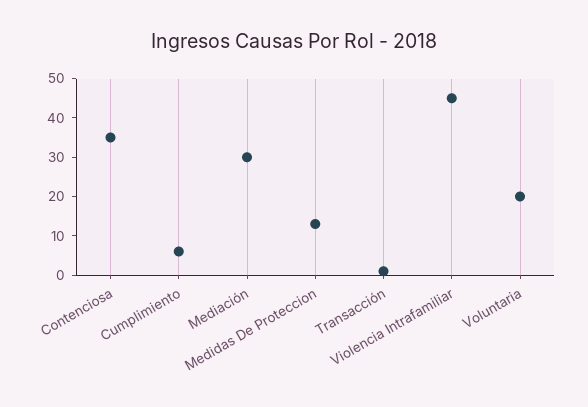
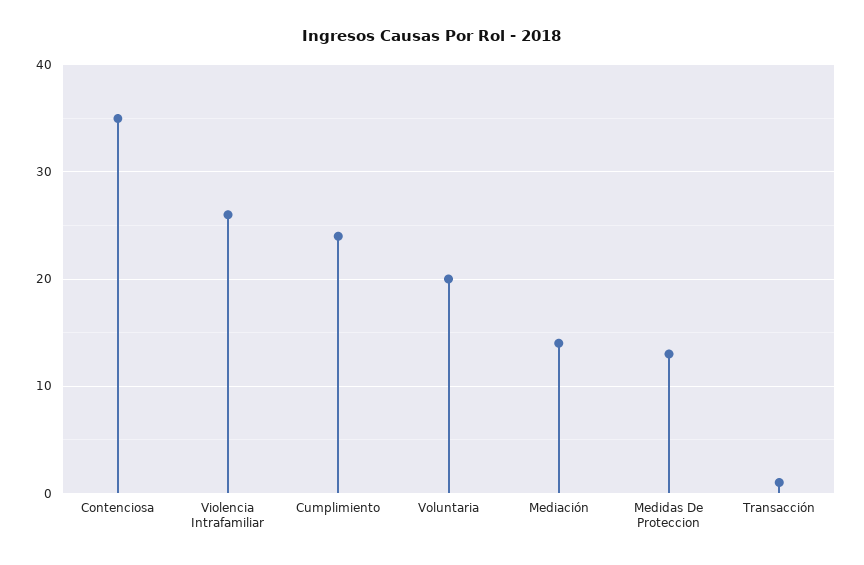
  {
    "Contenciosa": 35,
-   "Cumplimiento": 5,
+   "Cumplimiento": 24,
-   "Mediación": 30,
+   "Mediación": 14,
    "Medidas De Proteccion": 13,
    "Transacción": 1,
-   "Violencia Intrafamiliar": 45,
+   "Violencia Intrafamiliar": 26,
    "Voluntaria": 20
  }

